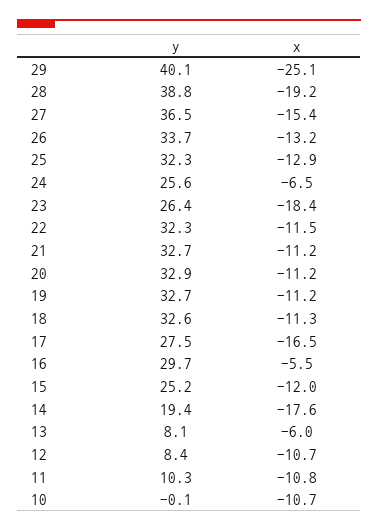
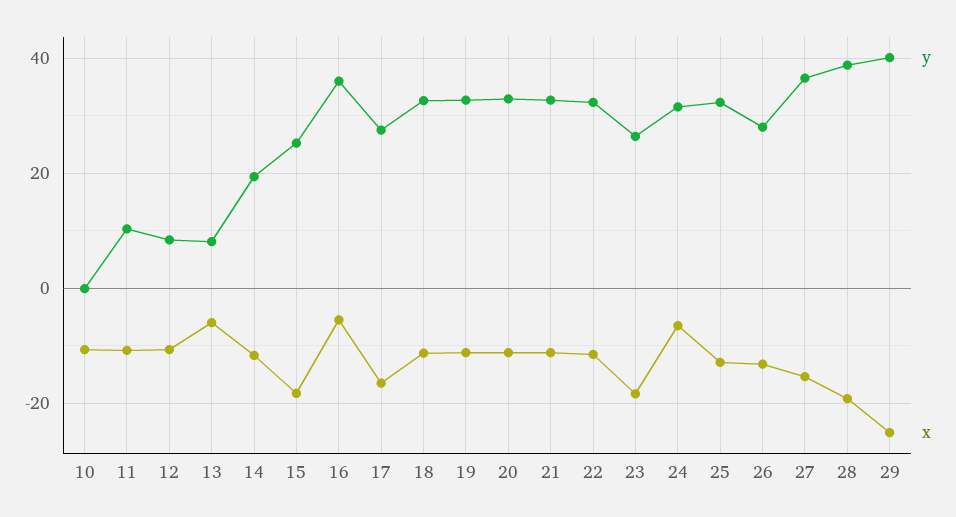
  {
    "y": {
      "29": 40.1,
      "28": 38.8,
      "27": 36.5,
-     "26": 33.7,
+     "26": 28,
      "25": 32.3,
-     "24": 25.6,
+     "24": 32,
      "23": 26.4,
      "22": 32.3,
      "21": 32.7,
      "20": 32.9,
      "19": 32.7,
      "18": 32.6,
      "17": 27.5,
-     "16": 29.7,
+     "16": 36,
      "15": 25.2,
      "14": 19.4,
      "13": 8.1,
      "12": 8.4,
      "11": 10.3,
      "10": -0.1
    },
    "x": {
      "29": -25.1,
      "28": -19.2,
      "27": -15.4,
      "26": -13.2,
      "25": -12.9,
      "24": -6.5,
      "23": -18.4,
      "22": -11.5,
      "21": -11.2,
      "20": -11.2,
      "19": -11.2,
      "18": -11.3,
      "17": -16.5,
      "16": -5.5,
-     "15": -12,
+     "15": -18,
-     "14": -17.6,
+     "14": -12,
      "13": -6,
      "12": -10.7,
      "11": -10.8,
      "10": -10.7
    }
  }

